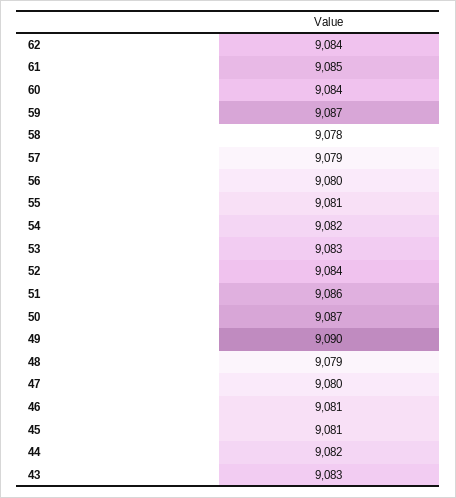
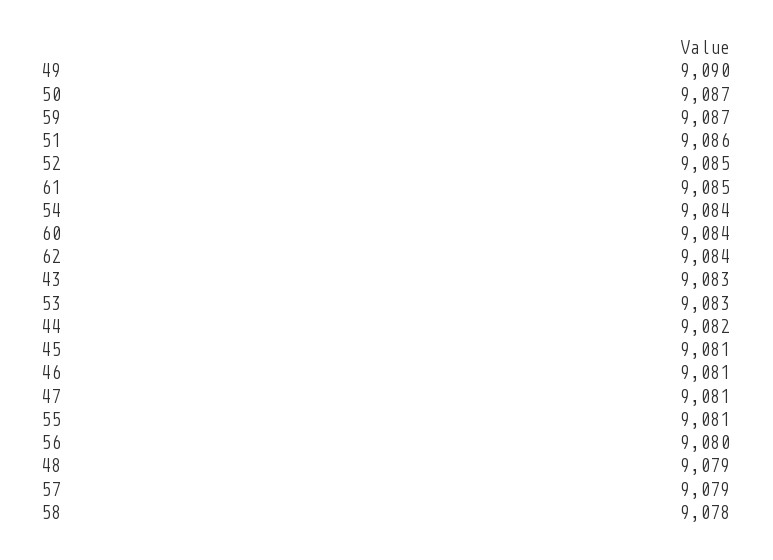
  {
    "62": 9084,
    "61": 9085,
    "60": 9084,
    "59": 9087,
    "58": 9078,
    "57": 9079,
    "56": 9080,
    "55": 9081,
-   "54": 9082,
+   "54": 9084,
    "53": 9083,
-   "52": 9084,
+   "52": 9085,
    "51": 9086,
    "50": 9087,
    "49": 9090,
    "48": 9079,
-   "47": 9080,
+   "47": 9081,
    "46": 9081,
    "45": 9081,
    "44": 9082,
    "43": 9083
  }

